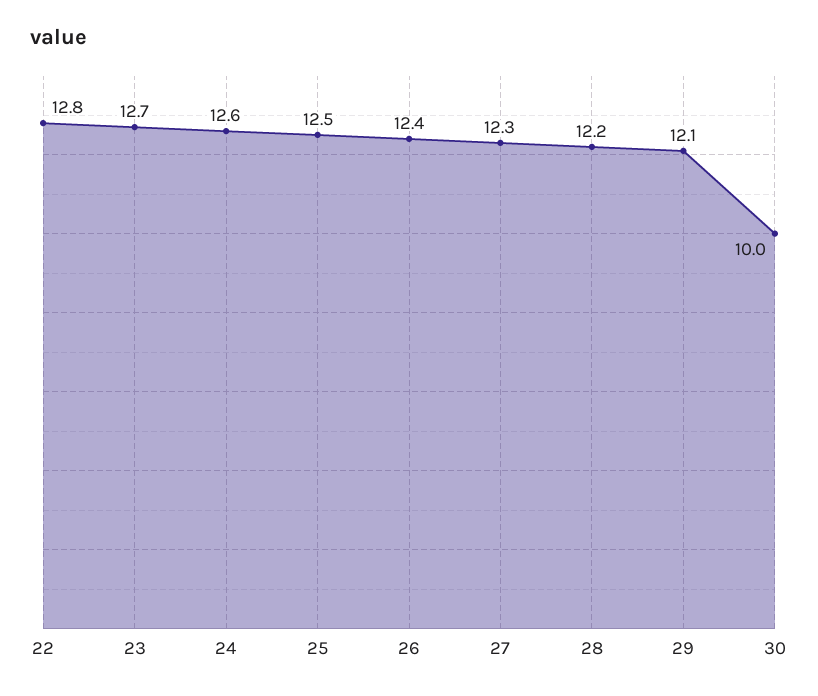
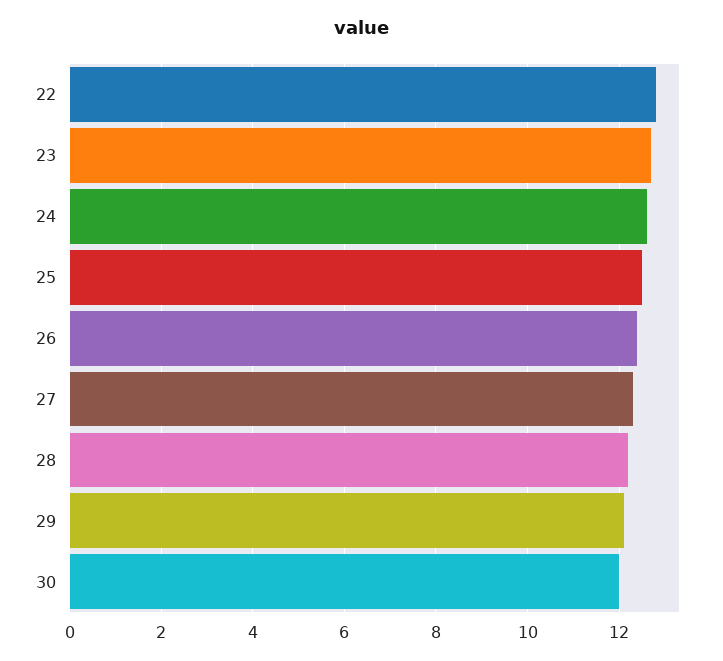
  {
    "22": 12.8,
    "23": 12.7,
    "24": 12.6,
    "25": 12.5,
    "26": 12.4,
    "27": 12.3,
    "28": 12.2,
    "29": 12.1,
-   "30": 10
+   "30": 12
  }

